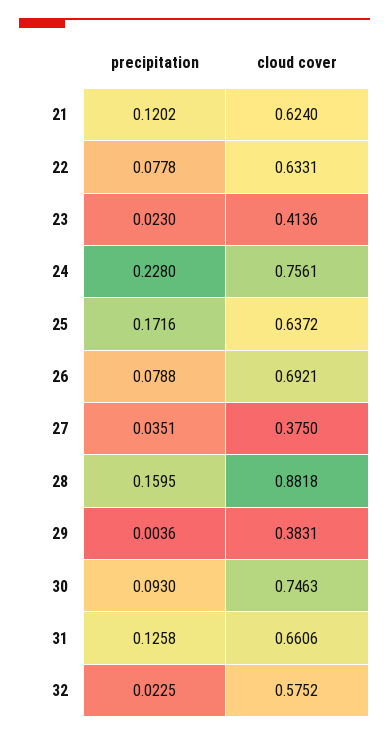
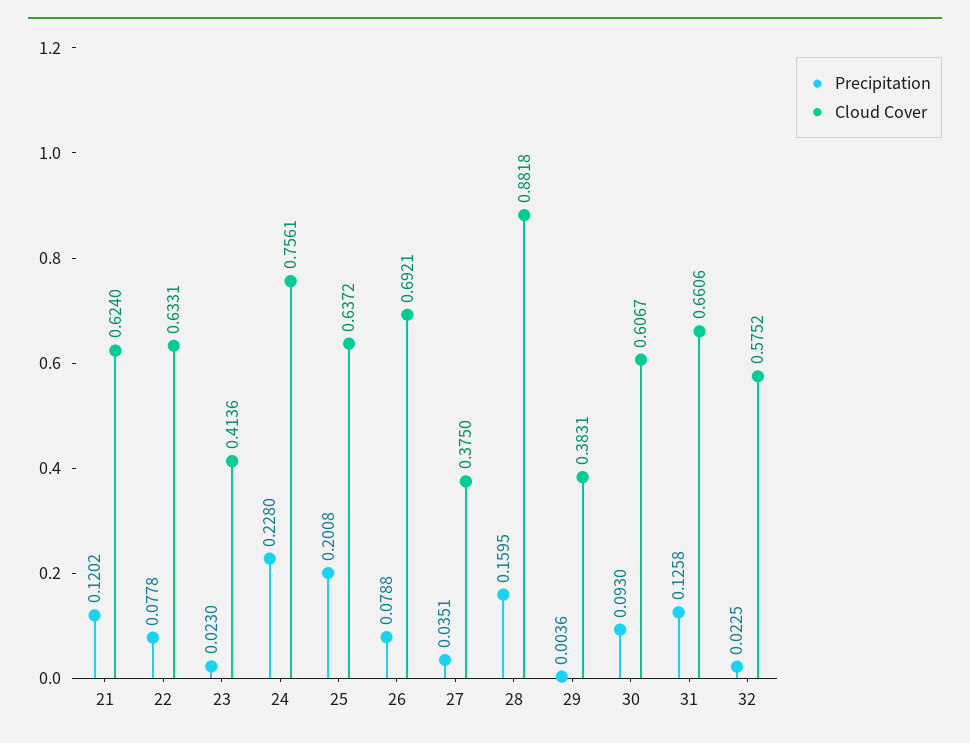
  {
    "precipitation": {
      "21": 0.1202,
      "22": 0.0778,
      "23": 0.023,
      "24": 0.228,
-     "25": 0.1716,
+     "25": 0.2008,
      "26": 0.0788,
      "27": 0.0351,
      "28": 0.1595,
      "29": 0.0036,
      "30": 0.093,
      "31": 0.1258,
      "32": 0.0225
    },
    "cloud cover": {
      "21": 0.624,
      "22": 0.6331,
      "23": 0.4136,
      "24": 0.7561,
      "25": 0.6372,
      "26": 0.6921,
      "27": 0.375,
      "28": 0.8818,
      "29": 0.3831,
-     "30": 0.7463,
+     "30": 0.6067,
      "31": 0.6606,
      "32": 0.5752
    }
  }

